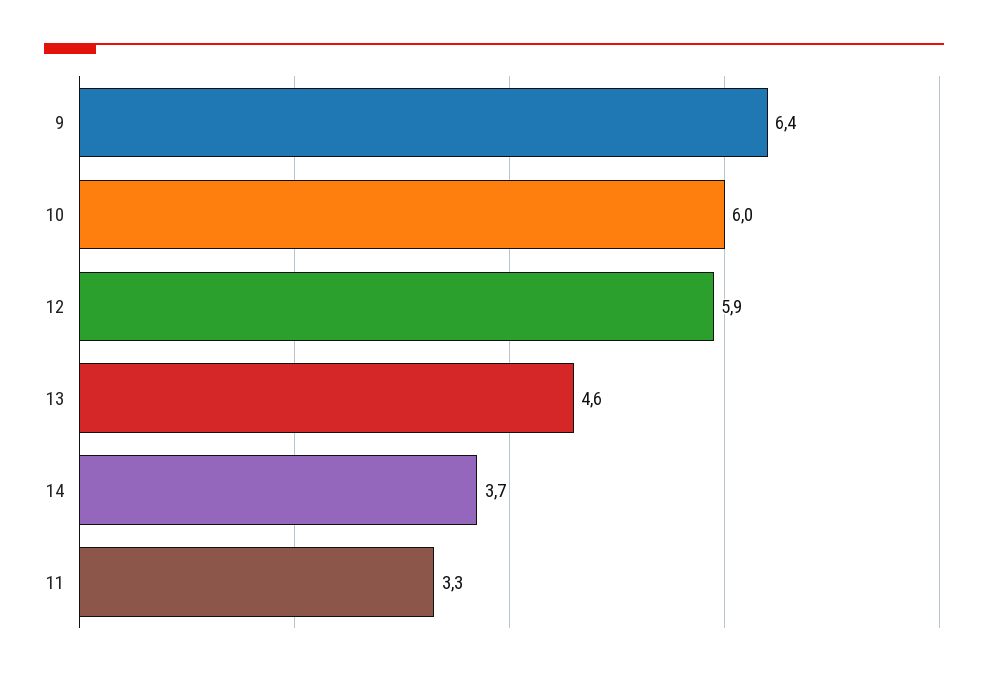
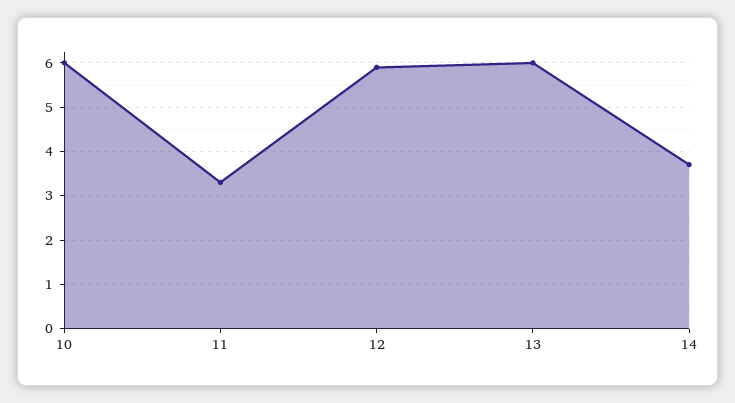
  {
-   "9": 6.4,
    "10": 6,
    "12": 5.9,
-   "13": 4.6,
+   "13": 6,
    "14": 3.7,
    "11": 3.3
  }

